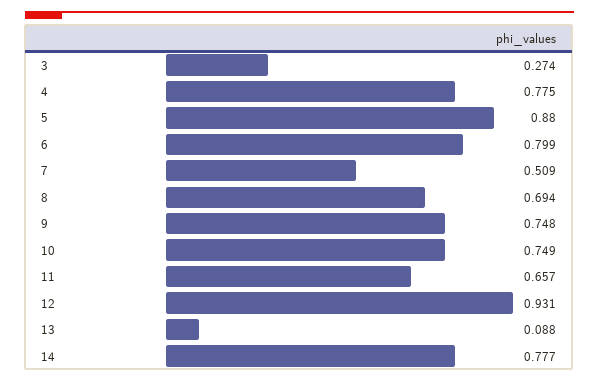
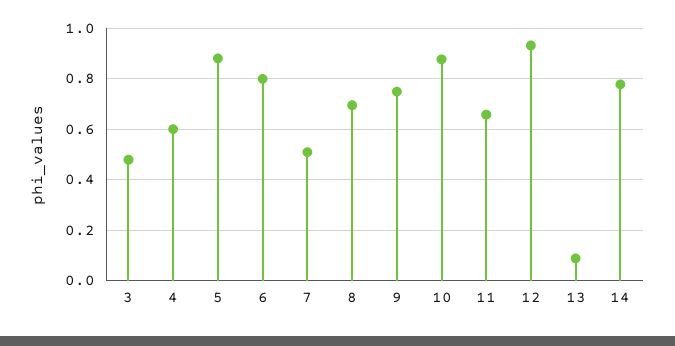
  {
-   "3": 0.274,
+   "3": 0.475,
-   "4": 0.775,
+   "4": 0.6,
    "5": 0.88,
    "6": 0.799,
    "7": 0.509,
    "8": 0.694,
    "9": 0.748,
-   "10": 0.749,
+   "10": 0.875,
    "11": 0.657,
    "12": 0.931,
    "13": 0.088,
    "14": 0.777
  }

